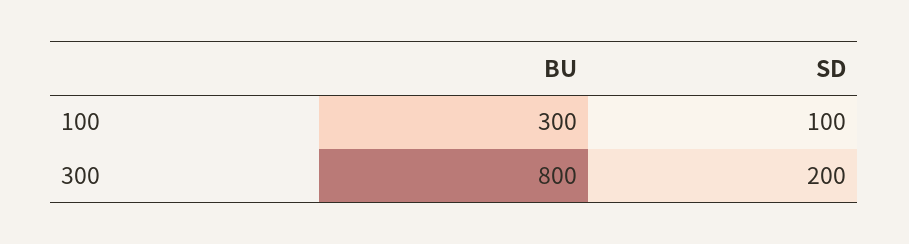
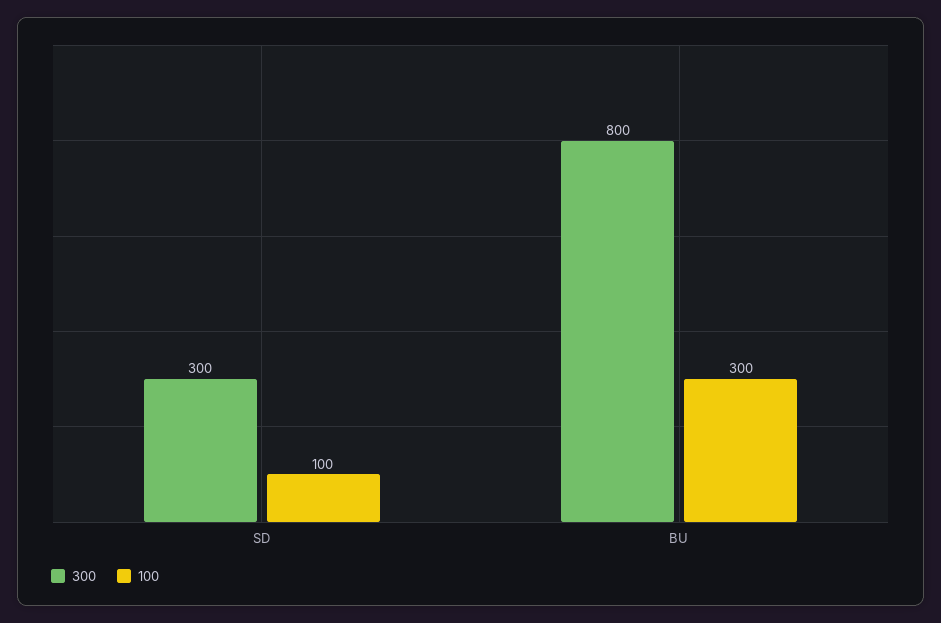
  {
    "100": {
      "BU": 300,
      "SD": 100
    },
    "300": {
      "BU": 800,
-     "SD": 200
+     "SD": 300
    }
  }

